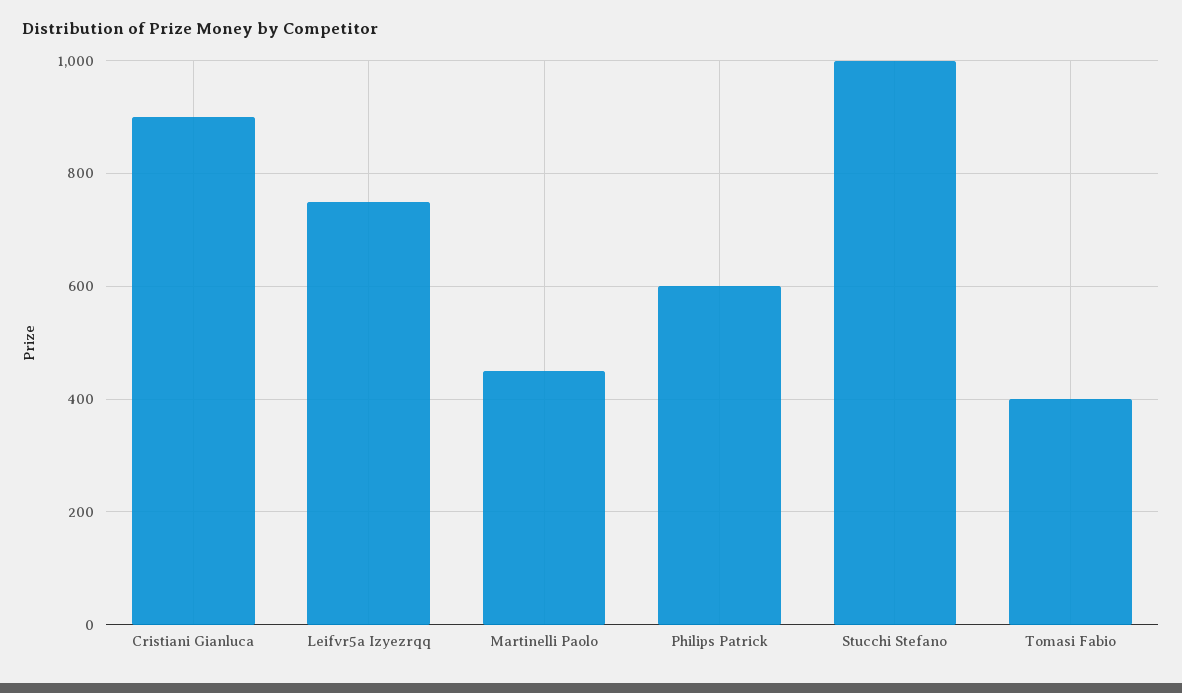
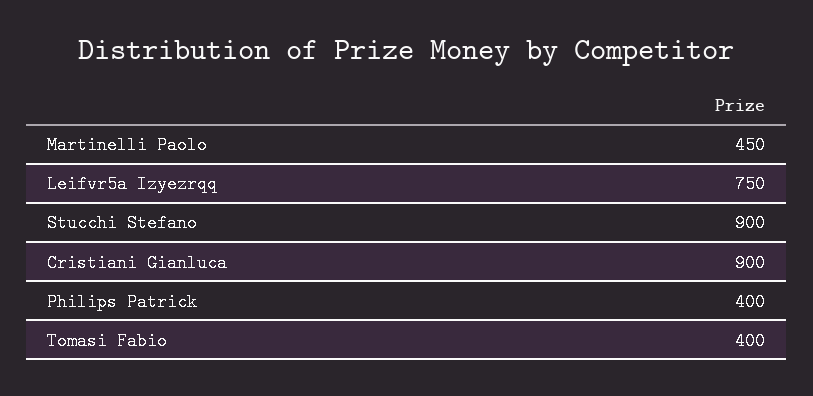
  {
    "Cristiani Gianluca": 900,
    "Leifvr5a Izyezrqq": 750,
    "Martinelli Paolo": 450,
-   "Philips Patrick": 600,
+   "Philips Patrick": 400,
-   "Stucchi Stefano": 1000,
+   "Stucchi Stefano": 900,
    "Tomasi Fabio": 400
  }

